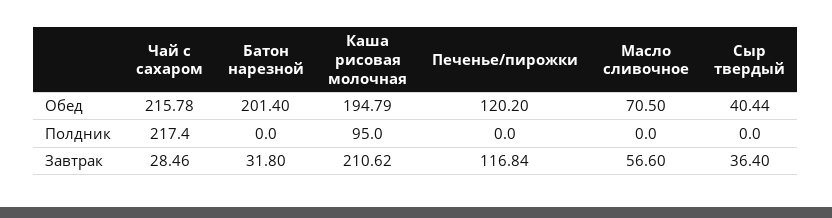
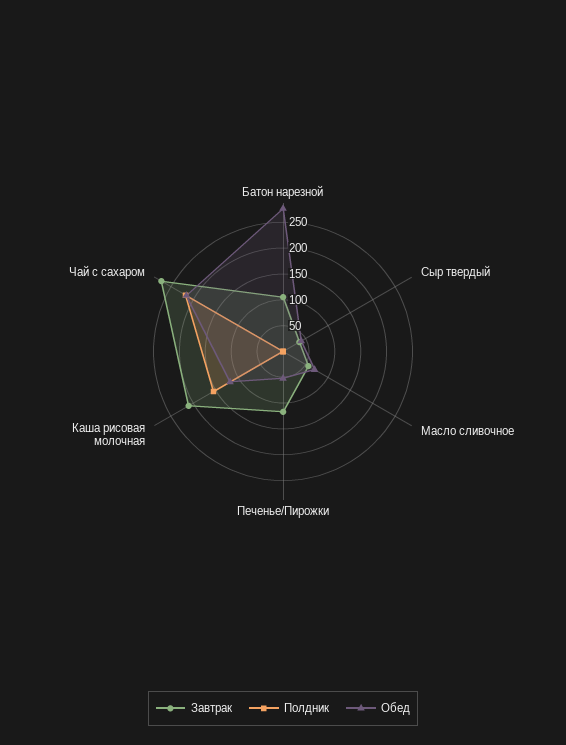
  {
    "Обед": {
      "Чай с сахаром": 215.78,
-     "Батон нарезной": 201.4,
+     "Батон нарезной": 275,
-     "Каша рисовая молочная": 194.79,
+     "Каша рисовая молочная": 125,
-     "Печенье/пирожки": 120.2,
+     "Печенье/пирожки": 50,
      "Масло сливочное": 70.5,
      "Сыр твердый": 40.44
    },
    "Полдник": {
      "Чай с сахаром": 217.4,
      "Батон нарезной": 0,
-     "Каша рисовая молочная": 95,
+     "Каша рисовая молочная": 150,
      "Печенье/пирожки": 0,
      "Масло сливочное": 0,
      "Сыр твердый": 0
    },
    "Завтрак": {
-     "Чай с сахаром": 28.46,
+     "Чай с сахаром": 275,
-     "Батон нарезной": 31.8,
+     "Батон нарезной": 100,
      "Каша рисовая молочная": 210.62,
      "Печенье/пирожки": 116.84,
      "Масло сливочное": 56.6,
      "Сыр твердый": 36.4
    }
  }

